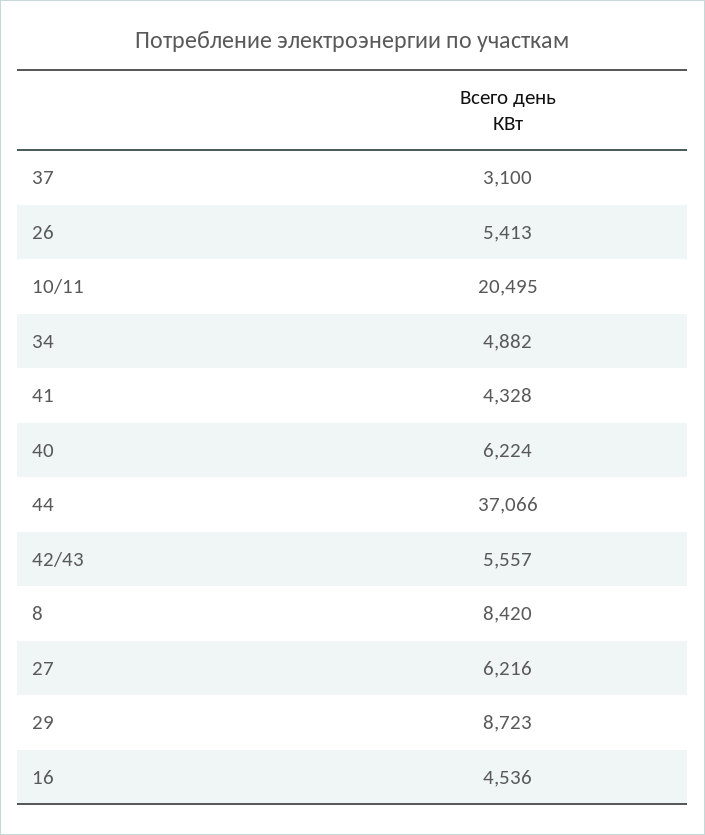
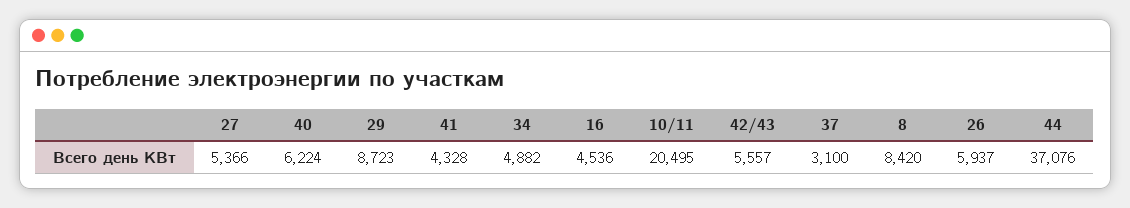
  {
    "37": 3100,
-   "26": 5413,
+   "26": 5937,
    "10/11": 20495,
    "34": 4882,
    "41": 4328,
    "40": 6224,
-   "44": 37066,
+   "44": 37076,
    "42/43": 5557,
    "8": 8420,
-   "27": 6216,
+   "27": 5366,
    "29": 8723,
    "16": 4536
  }

